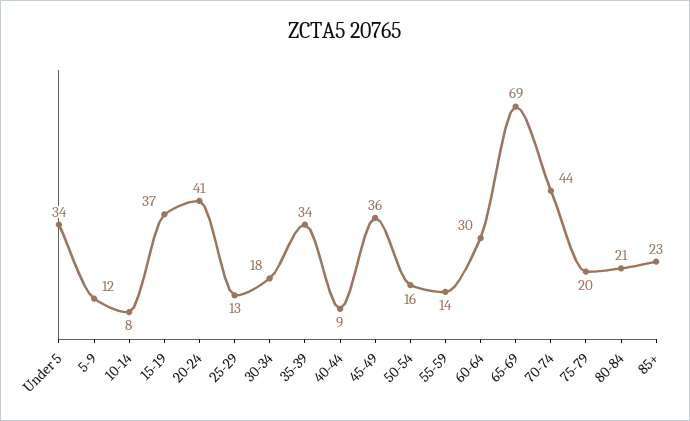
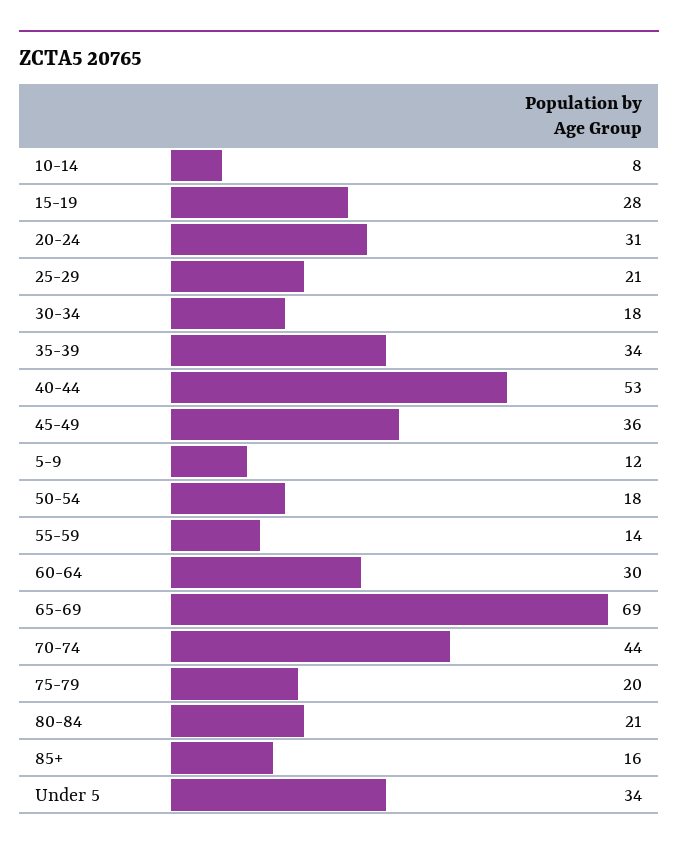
  {
    "Under 5": 34,
    "5-9": 12,
    "10-14": 8,
-   "15-19": 37,
+   "15-19": 28,
-   "20-24": 41,
+   "20-24": 31,
-   "25-29": 13,
+   "25-29": 21,
    "30-34": 18,
    "35-39": 34,
-   "40-44": 9,
+   "40-44": 53,
    "45-49": 36,
-   "50-54": 16,
+   "50-54": 18,
    "55-59": 14,
    "60-64": 30,
    "65-69": 69,
    "70-74": 44,
    "75-79": 20,
    "80-84": 21,
-   "85+": 23
+   "85+": 16
  }

